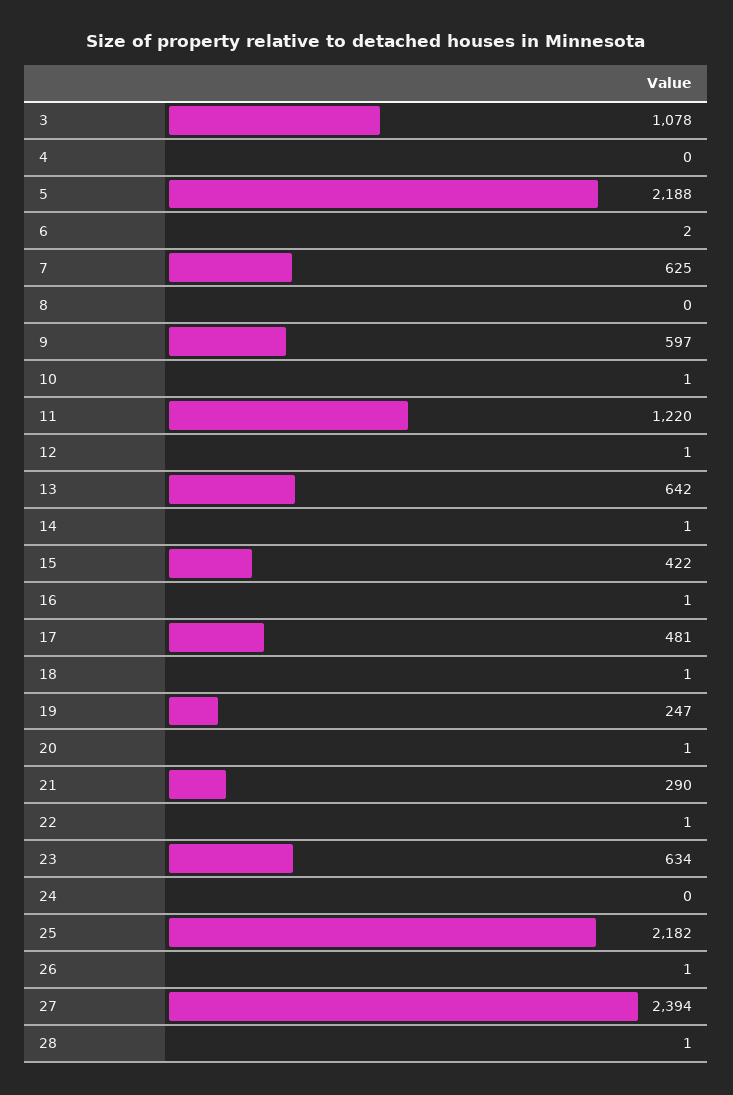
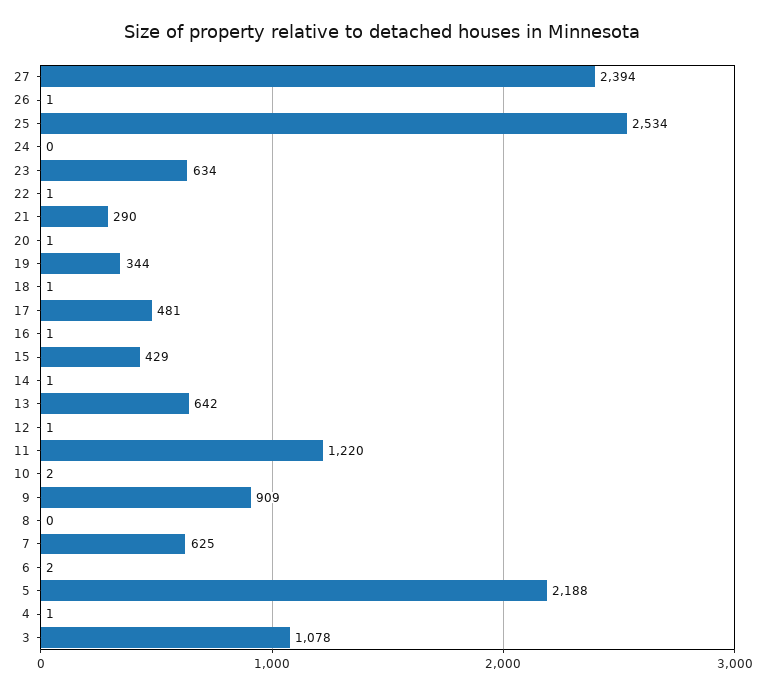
  {
    "3": 1078,
-   "4": 0,
+   "4": 1,
    "5": 2188,
    "6": 2,
    "7": 625,
    "8": 0,
-   "9": 597,
+   "9": 909,
-   "10": 1,
+   "10": 2,
    "11": 1220,
    "12": 1,
    "13": 642,
    "14": 1,
-   "15": 422,
+   "15": 429,
    "16": 1,
    "17": 481,
    "18": 1,
-   "19": 247,
+   "19": 344,
    "20": 1,
    "21": 290,
    "22": 1,
    "23": 634,
    "24": 0,
-   "25": 2182,
+   "25": 2534,
    "26": 1,
-   "27": 2394,
+   "27": 2394
-   "28": 1
  }

